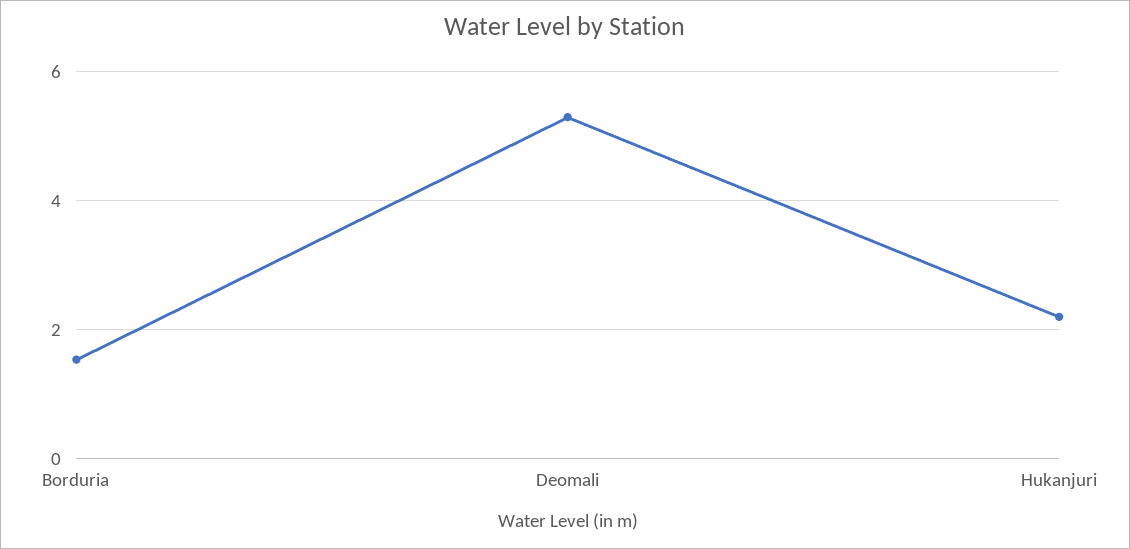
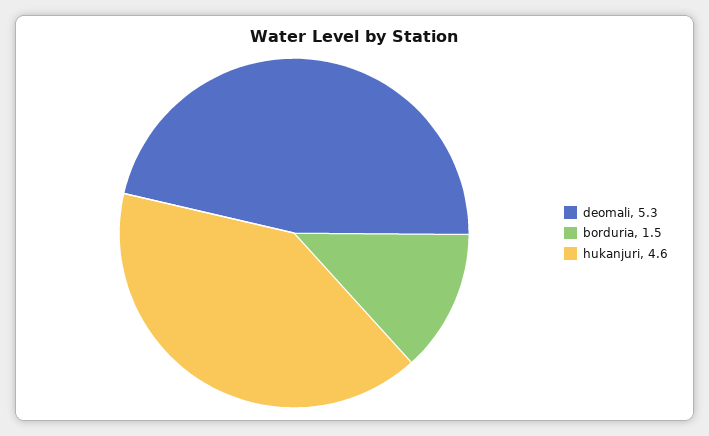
  {
    "Borduria": 1.5,
    "Deomali": 5.3,
-   "Hukanjuri": 2.2
+   "Hukanjuri": 4.6
  }

